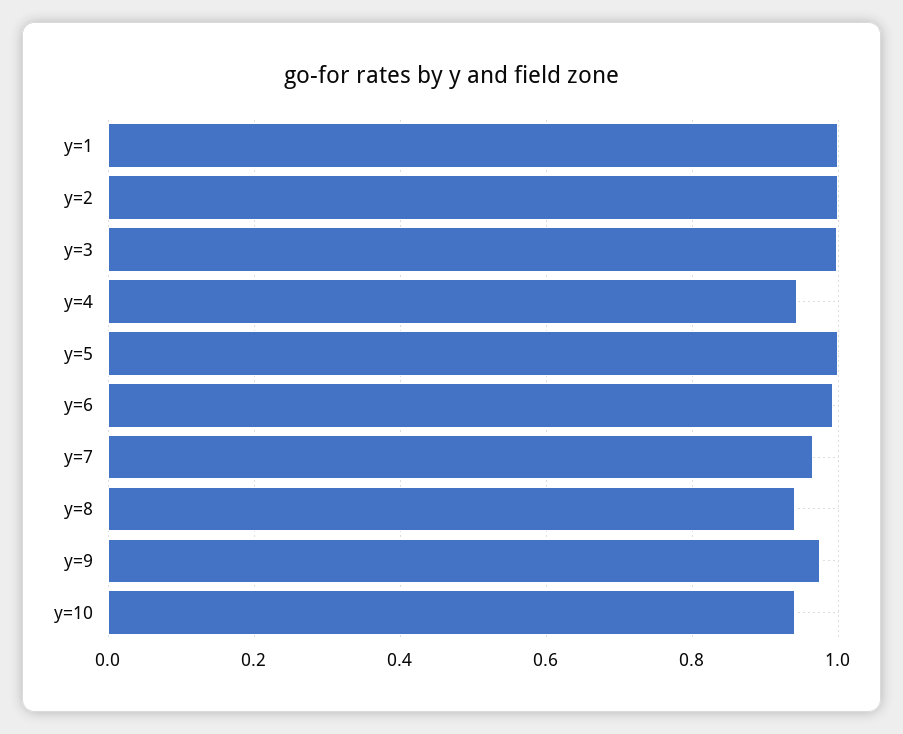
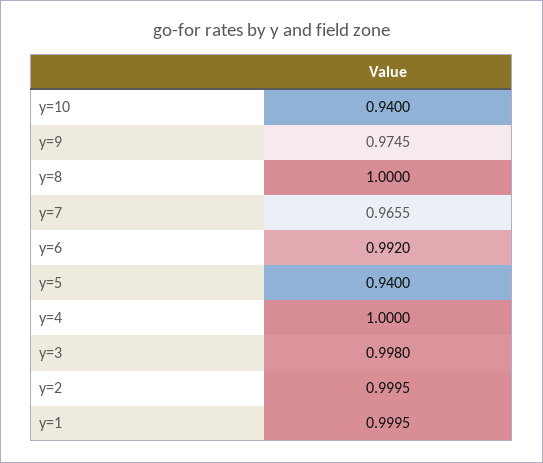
  {
    "y=1": 0.9995,
    "y=2": 0.9995,
    "y=3": 0.998,
-   "y=4": 0.94,
+   "y=4": 1,
-   "y=5": 1,
+   "y=5": 0.94,
    "y=6": 0.992,
    "y=7": 0.9655,
-   "y=8": 0.94,
+   "y=8": 1,
    "y=9": 0.9745,
    "y=10": 0.94
  }

